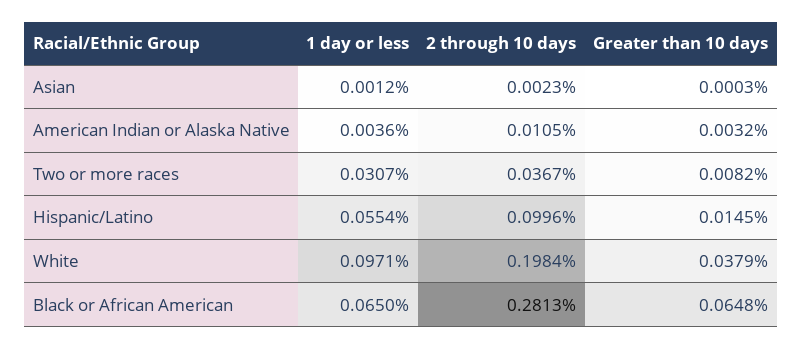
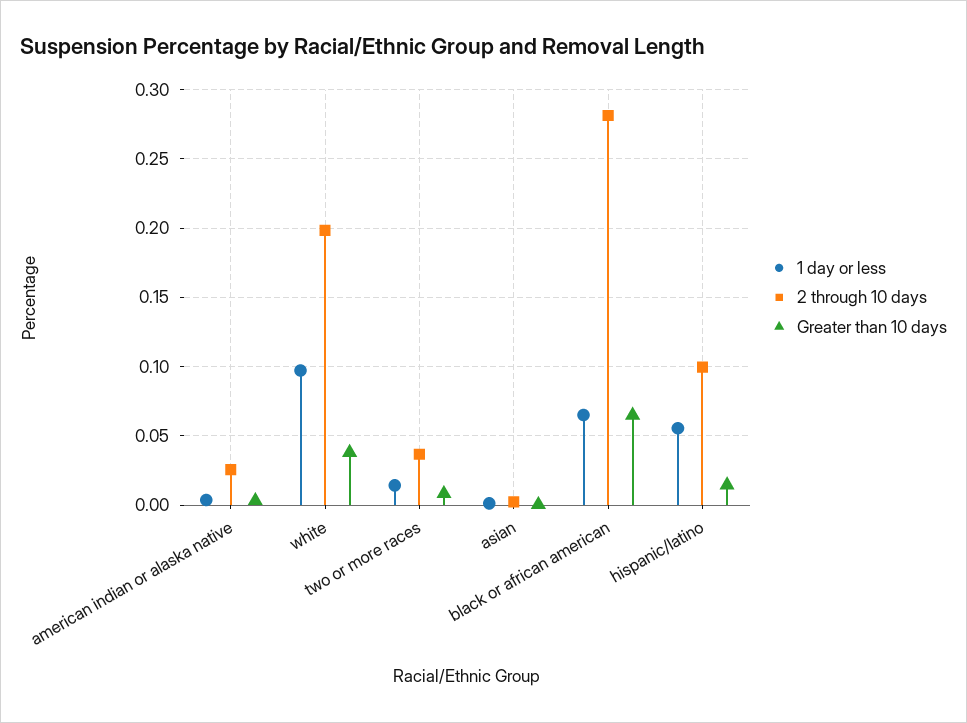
  {
    "1 day or less": {
      "Asian": 0.0012,
      "American Indian or Alaska Native": 0.0036,
-     "Two or more races": 0.0307,
+     "Two or more races": 0.015,
      "Hispanic/Latino": 0.0554,
      "White": 0.0971,
      "Black or African American": 0.065
    },
    "2 through 10 days": {
      "Asian": 0.0023,
-     "American Indian or Alaska Native": 0.0105,
+     "American Indian or Alaska Native": 0.025,
      "Two or more races": 0.0367,
      "Hispanic/Latino": 0.0996,
      "White": 0.1984,
      "Black or African American": 0.2813
    },
    "Greater than 10 days": {
      "Asian": 0.0003,
      "American Indian or Alaska Native": 0.0032,
      "Two or more races": 0.0082,
      "Hispanic/Latino": 0.0145,
      "White": 0.0379,
      "Black or African American": 0.0648
    }
  }

